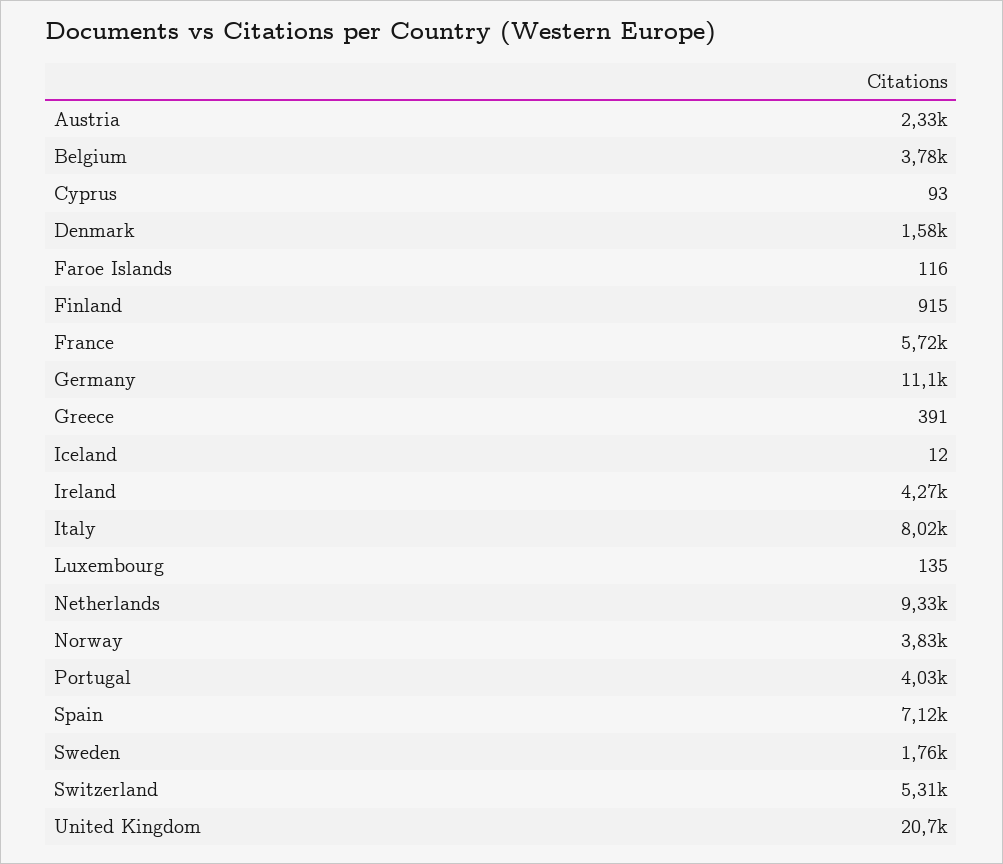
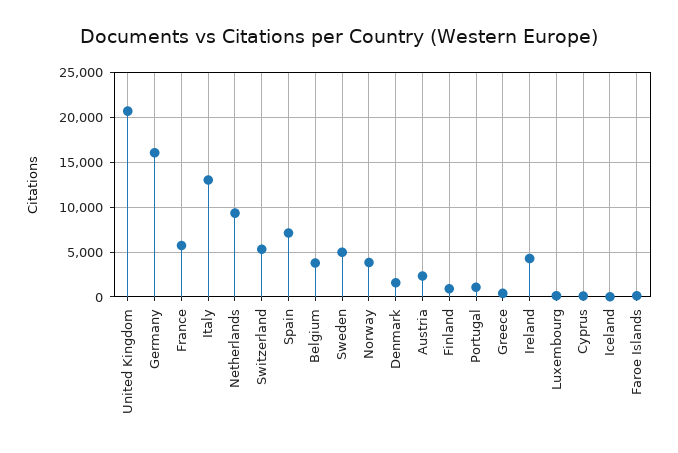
  {
    "Austria": 2330,
    "Belgium": 3780,
    "Cyprus": 93,
    "Denmark": 1580,
    "Faroe Islands": 116,
    "Finland": 915,
    "France": 5720,
-   "Germany": 11100,
+   "Germany": 16000,
    "Greece": 391,
    "Iceland": 12,
    "Ireland": 4270,
-   "Italy": 8020,
+   "Italy": 13000,
    "Luxembourg": 135,
    "Netherlands": 9330,
    "Norway": 3830,
-   "Portugal": 4030,
+   "Portugal": 1000,
    "Spain": 7120,
-   "Sweden": 1760,
+   "Sweden": 5000,
    "Switzerland": 5310,
    "United Kingdom": 20700
  }

